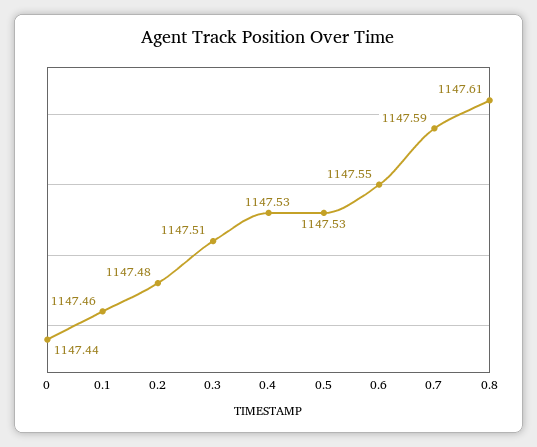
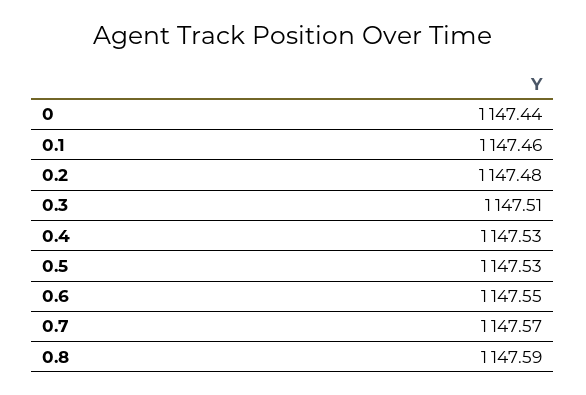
  {
    "0": 1147.44,
    "0.1": 1147.46,
    "0.2": 1147.48,
    "0.3": 1147.51,
    "0.4": 1147.53,
    "0.5": 1147.53,
    "0.6": 1147.55,
-   "0.7": 1147.59,
+   "0.7": 1147.57,
-   "0.8": 1147.61
+   "0.8": 1147.59
  }

